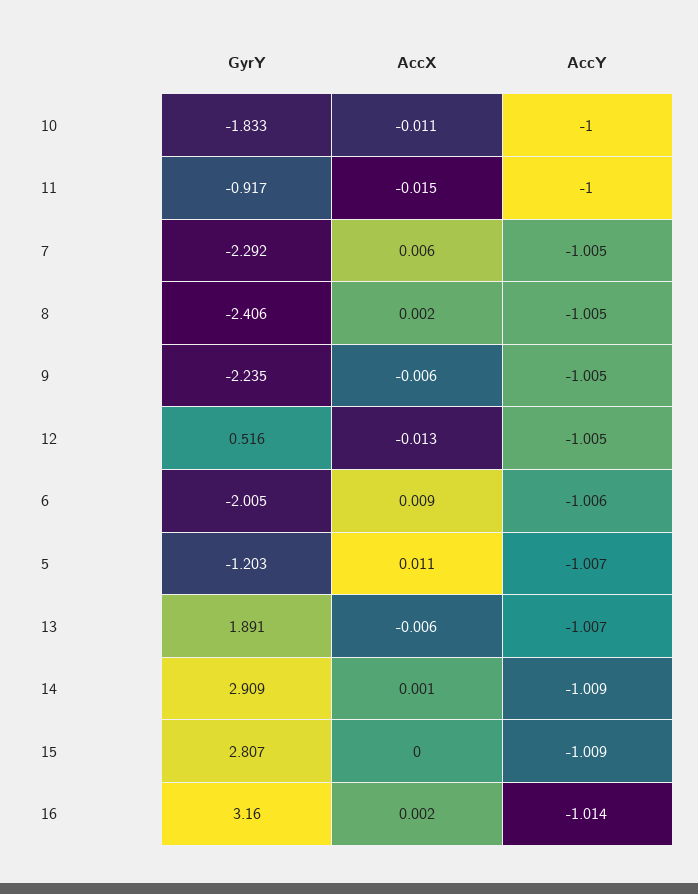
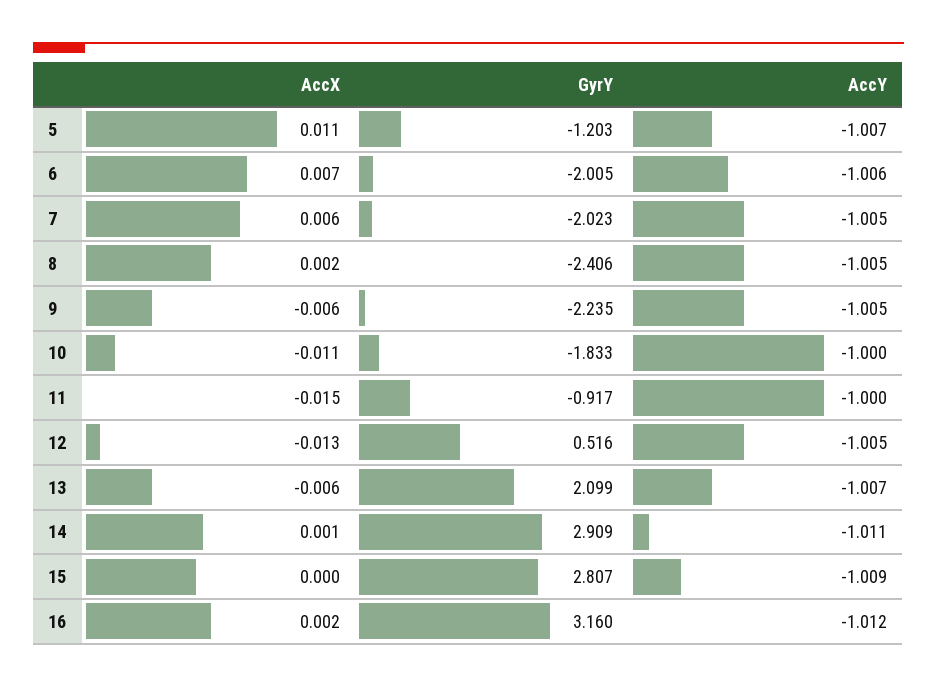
  {
    "GyrY": {
      "10": -1.833,
      "11": -0.917,
-     "7": -2.292,
+     "7": -2.023,
      "8": -2.406,
      "9": -2.235,
      "12": 0.516,
      "6": -2.005,
      "5": -1.203,
-     "13": 1.891,
+     "13": 2.099,
      "14": 2.909,
      "15": 2.807,
      "16": 3.16
    },
    "AccX": {
      "10": -0.011,
      "11": -0.015,
      "7": 0.006,
      "8": 0.002,
      "9": -0.006,
      "12": -0.013,
-     "6": 0.009,
+     "6": 0.007,
      "5": 0.011,
      "13": -0.006,
      "14": 0.001,
      "15": 0,
      "16": 0.002
    },
    "AccY": {
      "10": -1,
      "11": -1,
      "7": -1.005,
      "8": -1.005,
      "9": -1.005,
      "12": -1.005,
      "6": -1.006,
      "5": -1.007,
      "13": -1.007,
-     "14": -1.009,
+     "14": -1.011,
      "15": -1.009,
-     "16": -1.014
+     "16": -1.012
    }
  }

